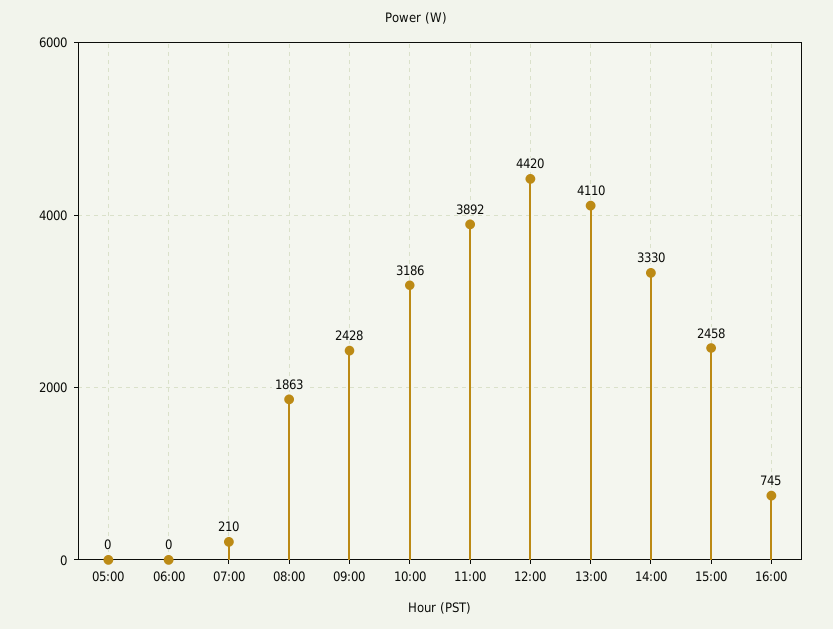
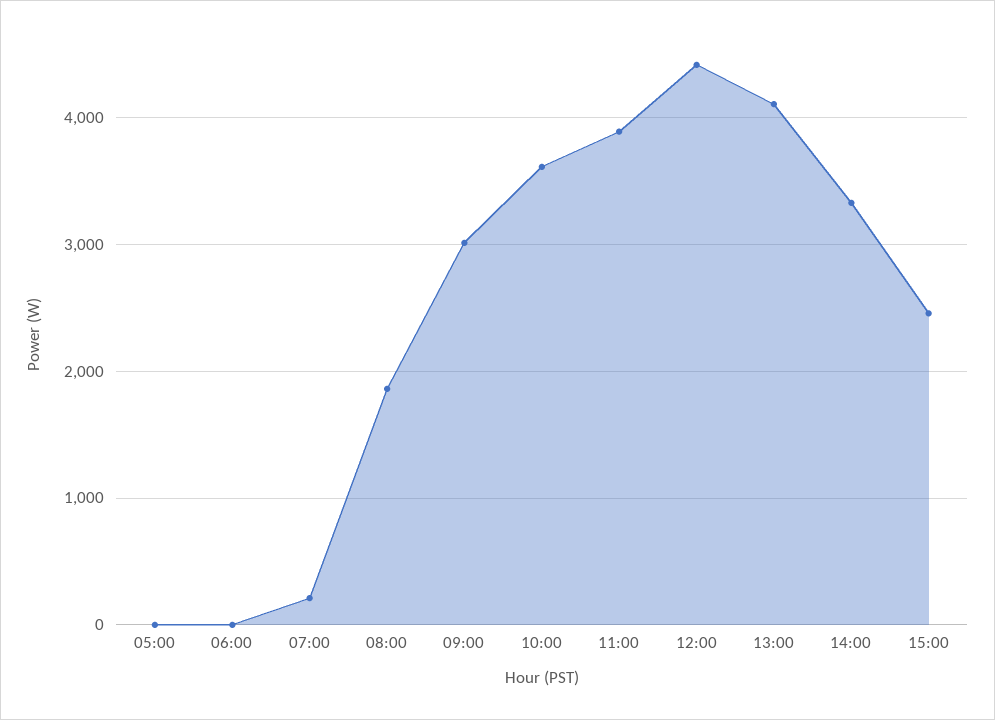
  {
    "05:00": 0,
    "06:00": 0,
    "07:00": 210,
    "08:00": 1863,
-   "09:00": 2428,
+   "09:00": 3000,
-   "10:00": 3186,
+   "10:00": 3600,
    "11:00": 3892,
    "12:00": 4420,
    "13:00": 4110,
    "14:00": 3330,
-   "15:00": 2458,
+   "15:00": 2458
-   "16:00": 745
  }

